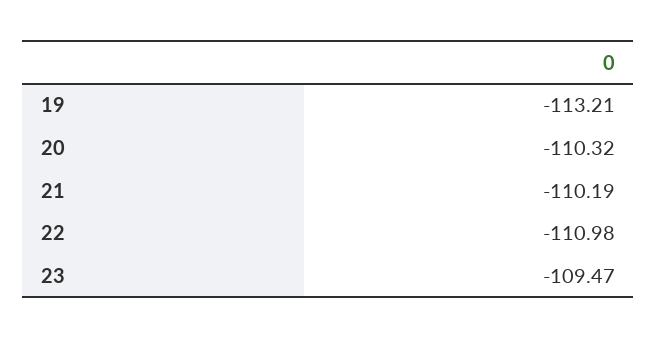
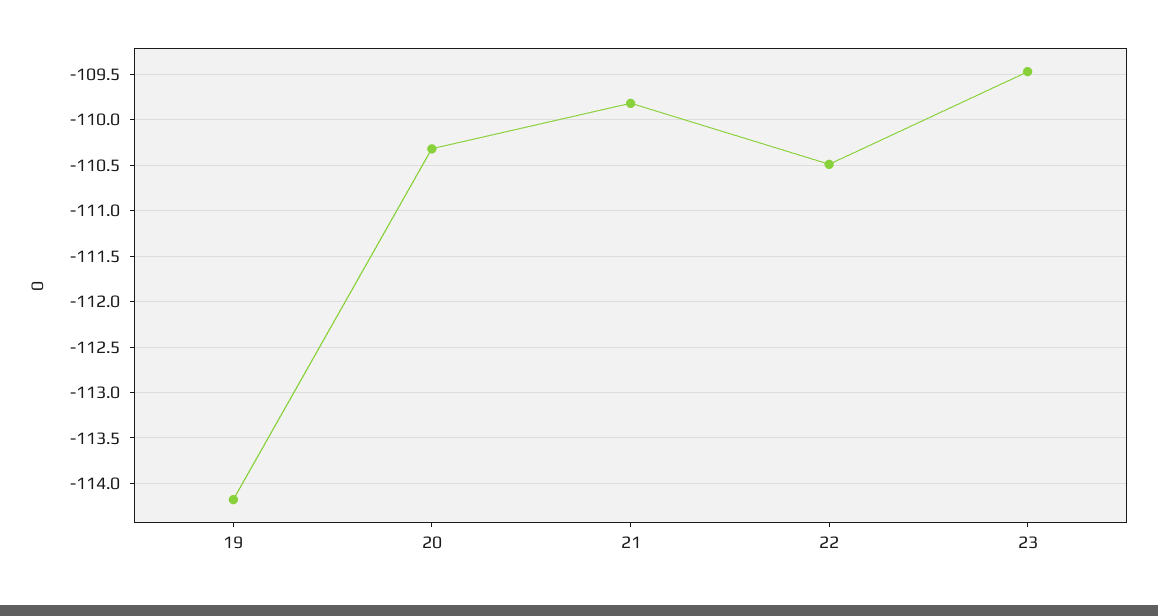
  {
-   "19": -113.21,
+   "19": -114.2,
    "20": -110.32,
-   "21": -110.19,
+   "21": -109.8,
-   "22": -110.98,
+   "22": -110.5,
    "23": -109.47
  }

